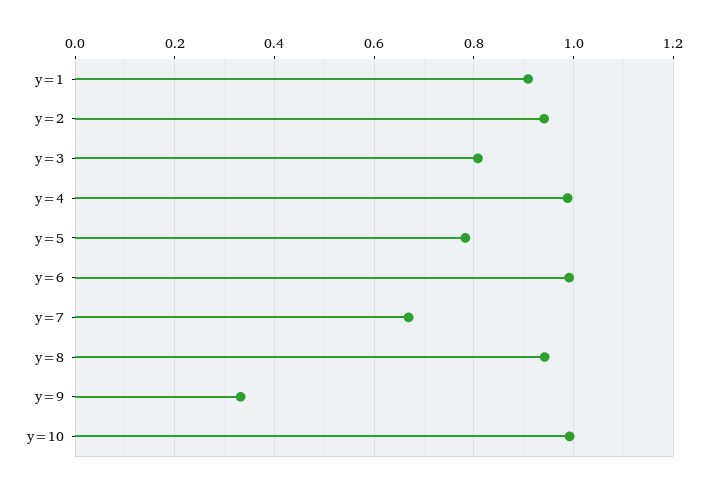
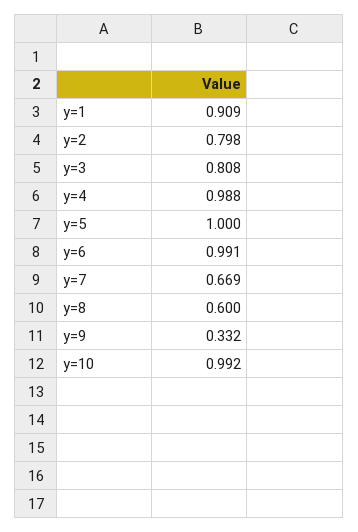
  {
    "y=1": 0.909,
-   "y=2": 0.94,
+   "y=2": 0.798,
    "y=3": 0.808,
    "y=4": 0.988,
-   "y=5": 0.78,
+   "y=5": 1,
    "y=6": 0.991,
    "y=7": 0.669,
-   "y=8": 0.94,
+   "y=8": 0.6,
    "y=9": 0.332,
    "y=10": 0.992
  }

